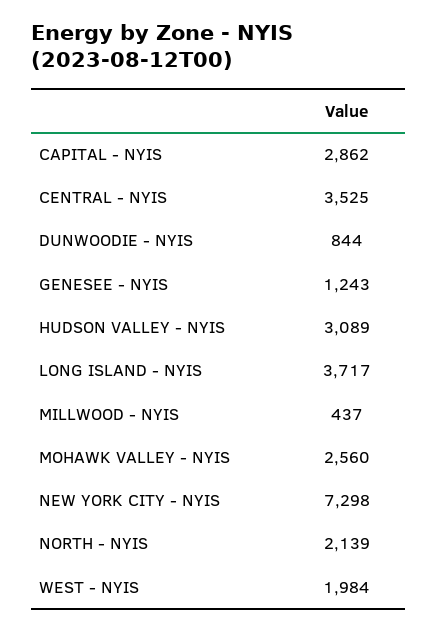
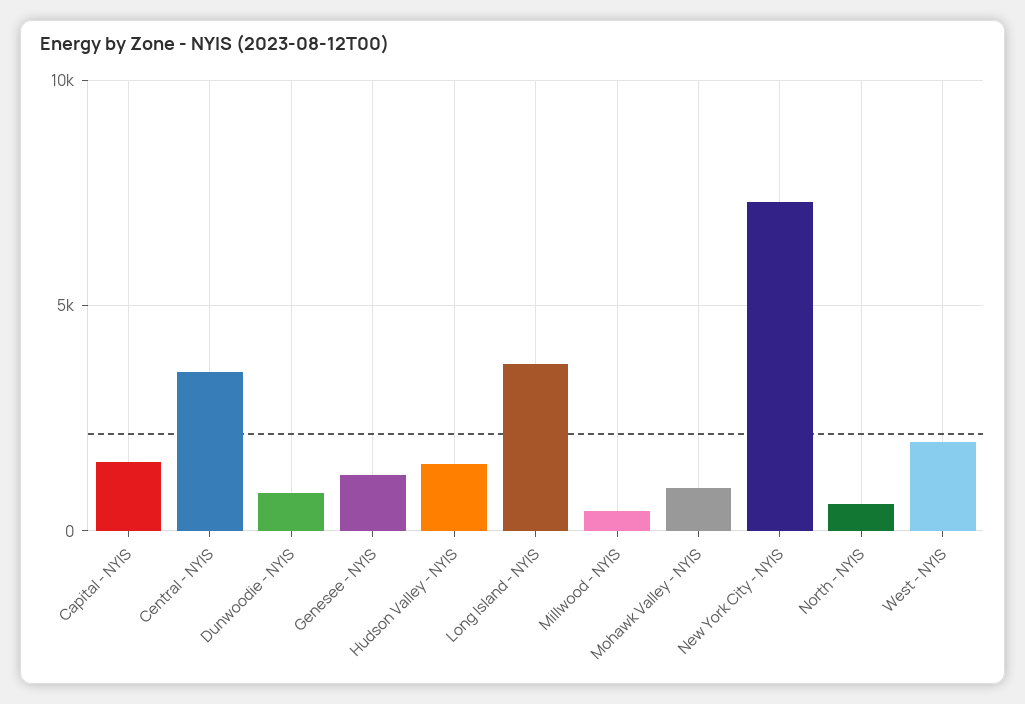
  {
-   "CAPITAL - NYIS": 2862,
+   "CAPITAL - NYIS": 1500,
    "CENTRAL - NYIS": 3525,
    "DUNWOODIE - NYIS": 844,
    "GENESEE - NYIS": 1243,
-   "HUDSON VALLEY - NYIS": 3089,
+   "HUDSON VALLEY - NYIS": 1500,
    "LONG ISLAND - NYIS": 3717,
    "MILLWOOD - NYIS": 437,
-   "MOHAWK VALLEY - NYIS": 2560,
+   "MOHAWK VALLEY - NYIS": 1000,
    "NEW YORK CITY - NYIS": 7298,
-   "NORTH - NYIS": 2139,
+   "NORTH - NYIS": 500,
    "WEST - NYIS": 1984
  }

